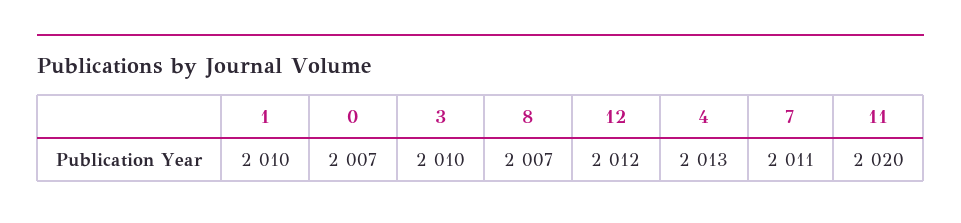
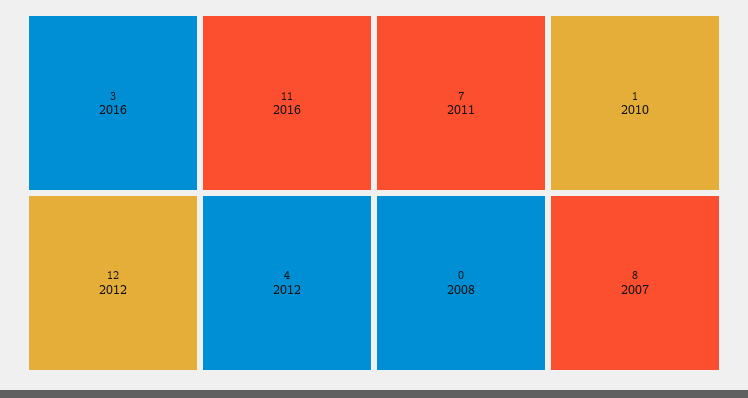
  {
    "1": 2010,
-   "0": 2007,
+   "0": 2008,
-   "3": 2010,
+   "3": 2016,
    "8": 2007,
    "12": 2012,
-   "4": 2013,
+   "4": 2012,
    "7": 2011,
-   "11": 2020
+   "11": 2016
  }

